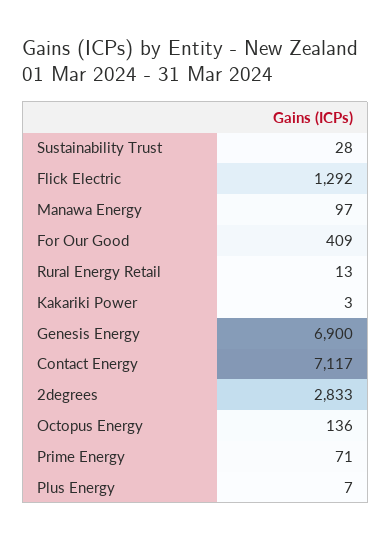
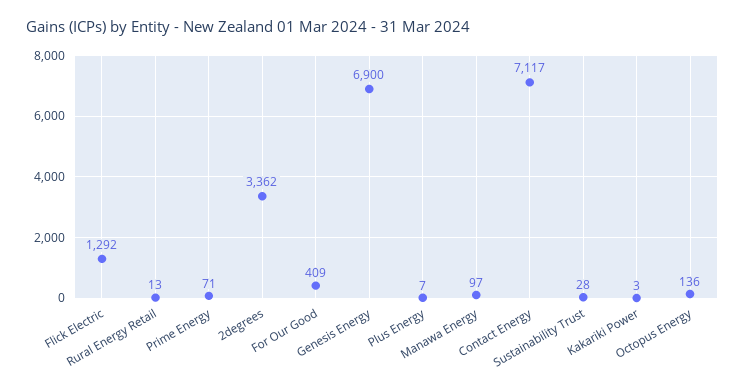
  {
    "Sustainability Trust": 28,
    "Flick Electric": 1292,
    "Manawa Energy": 97,
    "For Our Good": 409,
    "Rural Energy Retail": 13,
    "Kakariki Power": 3,
    "Genesis Energy": 6900,
    "Contact Energy": 7117,
-   "2degrees": 2833,
+   "2degrees": 3362,
    "Octopus Energy": 136,
    "Prime Energy": 71,
    "Plus Energy": 7
  }

